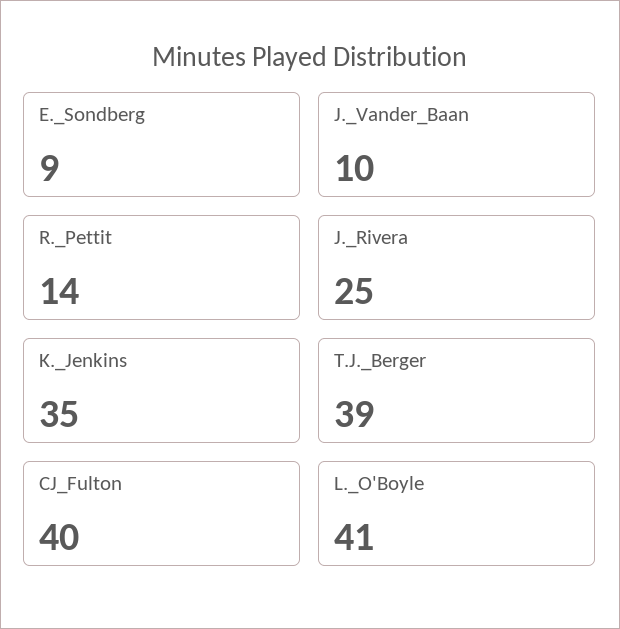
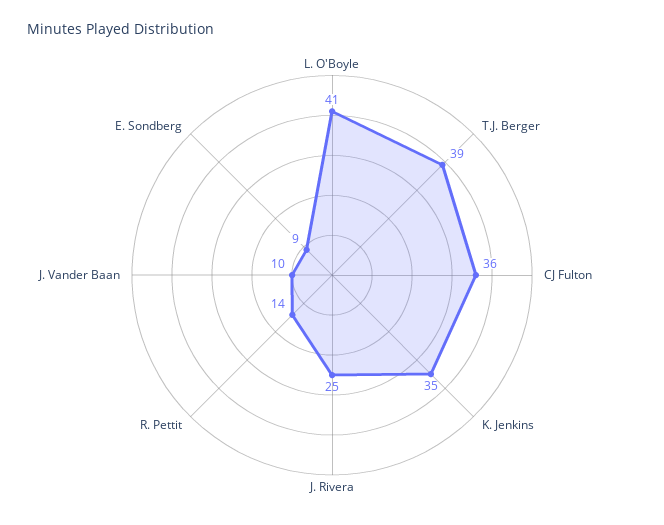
  {
    "E._Sondberg": 9,
    "J._Vander_Baan": 10,
    "R._Pettit": 14,
    "J._Rivera": 25,
    "K._Jenkins": 35,
    "T.J._Berger": 39,
-   "CJ_Fulton": 40,
+   "CJ_Fulton": 36,
    "L._O'Boyle": 41
  }

